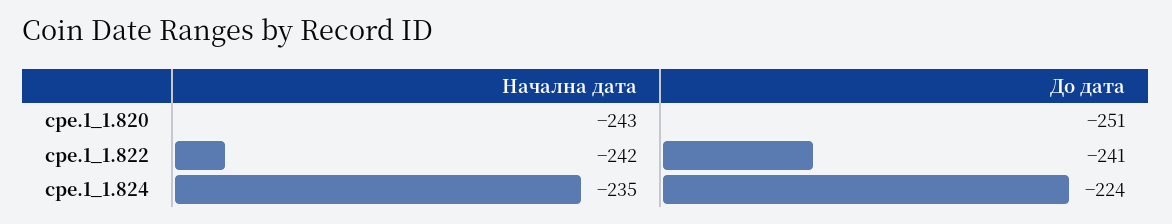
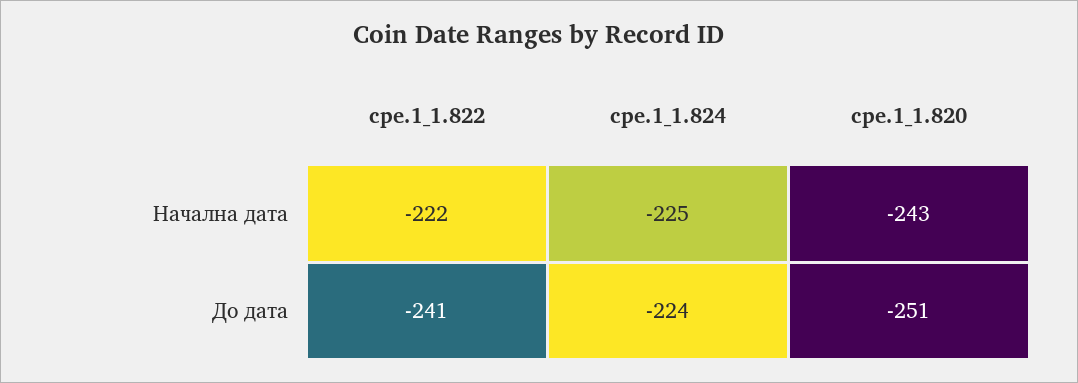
  {
    "Начална дата": {
      "cpe.1_1.820": -243,
-     "cpe.1_1.822": -242,
+     "cpe.1_1.822": -222,
-     "cpe.1_1.824": -235
+     "cpe.1_1.824": -225
    },
    "До дата": {
      "cpe.1_1.820": -251,
      "cpe.1_1.822": -241,
      "cpe.1_1.824": -224
    }
  }

